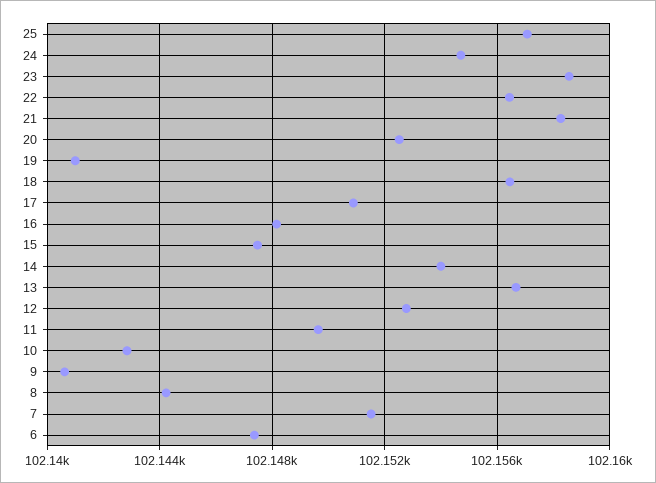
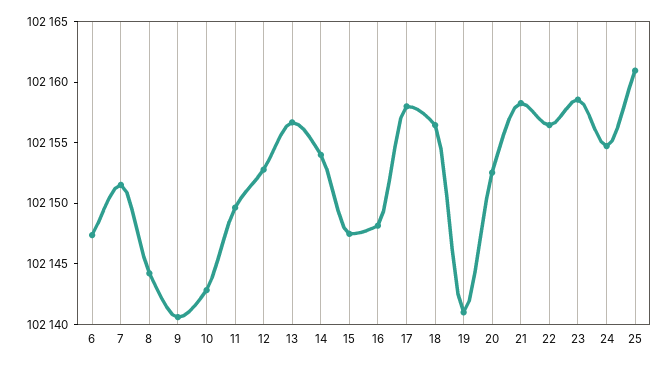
  {
-   "25": 102157,
+   "25": 102161,
    "24": 102154.5,
    "23": 102158.5,
    "22": 102156.5,
    "21": 102158.5,
    "20": 102152.5,
    "19": 102141,
    "18": 102156.5,
-   "17": 102151,
+   "17": 102158,
    "16": 102148,
    "15": 102147.5,
    "14": 102154,
    "13": 102156.5,
    "12": 102153,
    "11": 102149.5,
    "10": 102143,
    "9": 102140.5,
    "8": 102144,
    "7": 102151.5,
    "6": 102147.5
  }

